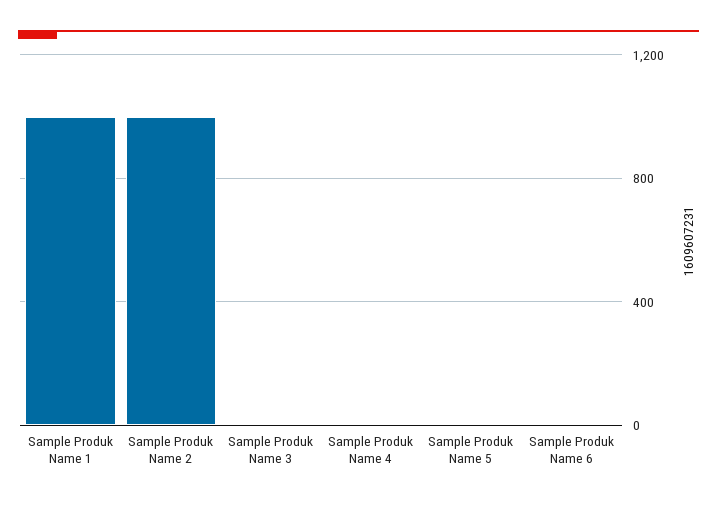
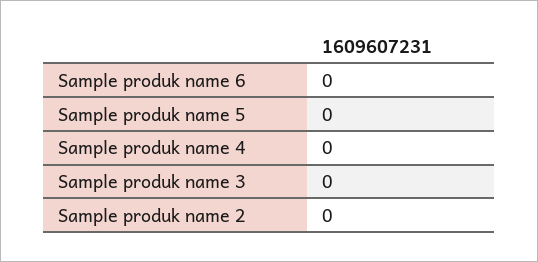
  {
-   "Sample Produk Name 1": 1000,
-   "Sample Produk Name 2": 1000,
+   "Sample Produk Name 2": 0,
    "Sample Produk Name 3": 0,
    "Sample Produk Name 4": 0,
    "Sample Produk Name 5": 0,
    "Sample Produk Name 6": 0
  }

